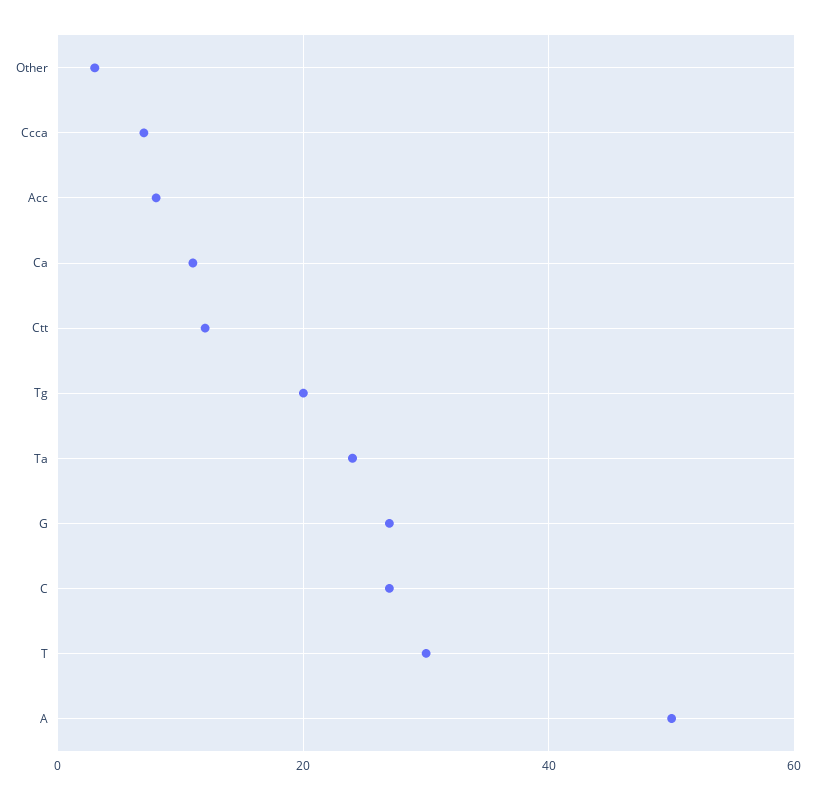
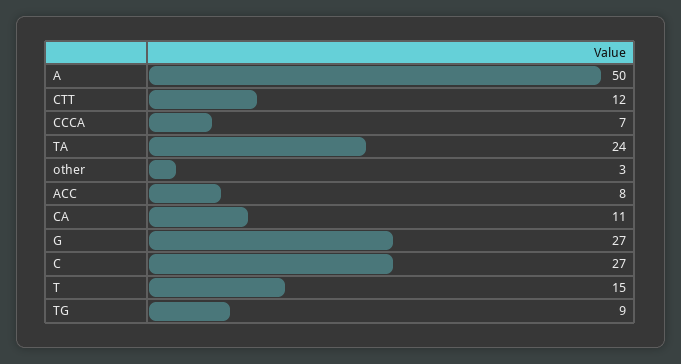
  {
    "Other": 3,
    "Ccca": 7,
    "Acc": 8,
    "Ca": 11,
    "Ctt": 12,
-   "Tg": 20,
+   "Tg": 9,
    "Ta": 24,
    "G": 27,
    "C": 27,
-   "T": 30,
+   "T": 15,
    "A": 50
  }

